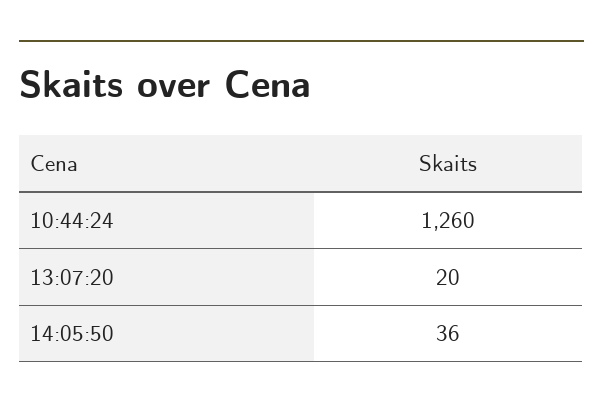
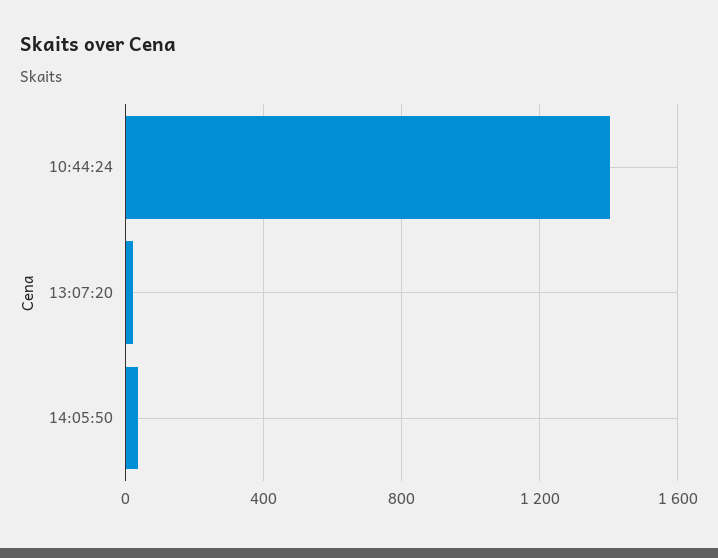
  {
-   "10:44:24": 1260,
+   "10:44:24": 1400,
    "13:07:20": 20,
    "14:05:50": 36
  }

